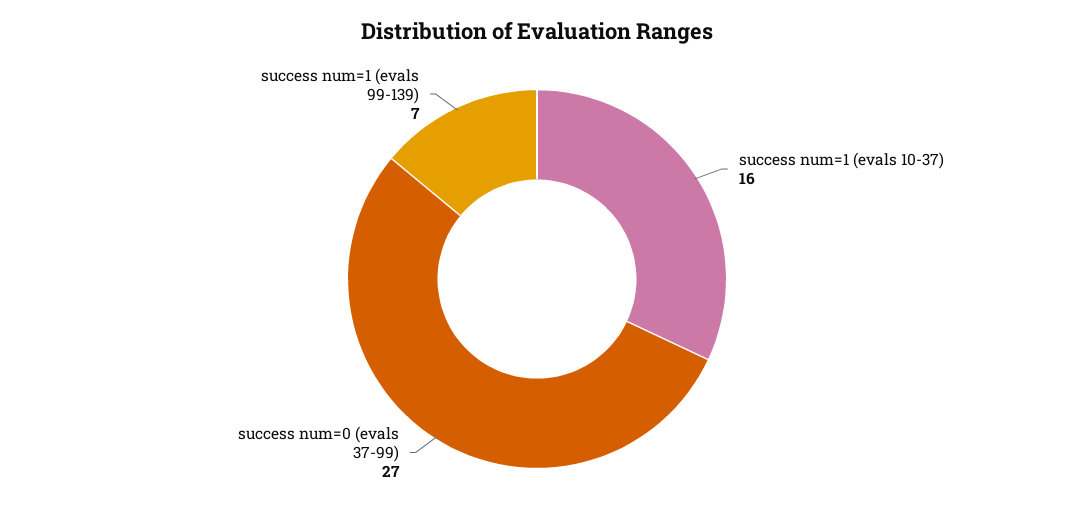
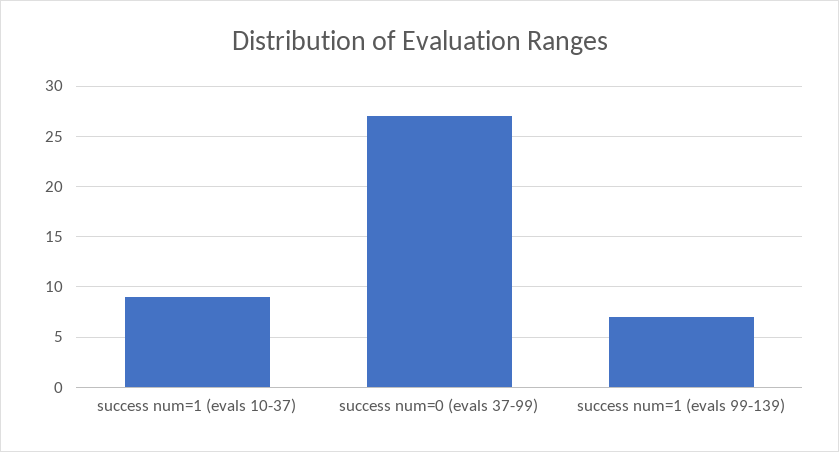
  {
-   "success num=1 (evals 10-37)": 16,
+   "success num=1 (evals 10-37)": 9,
    "success num=0 (evals 37-99)": 27,
    "success num=1 (evals 99-139)": 7
  }

